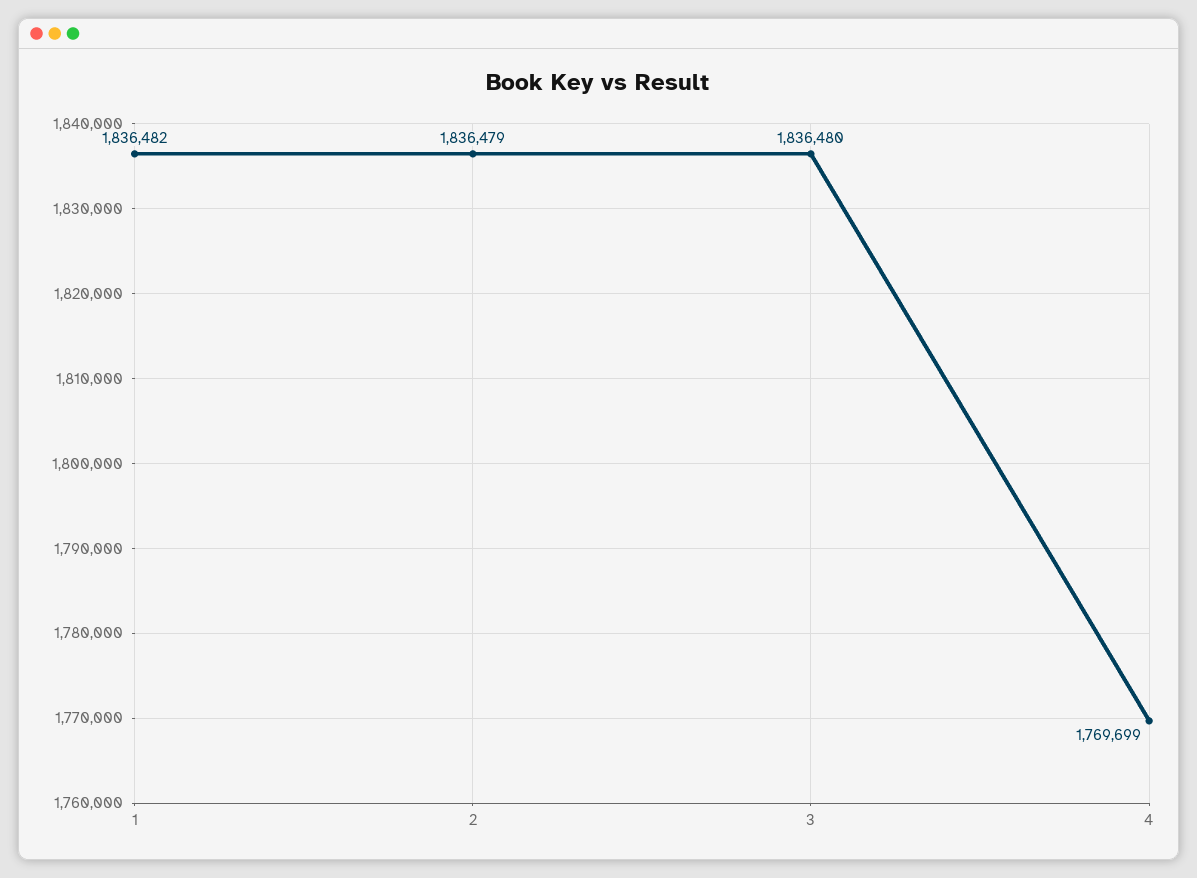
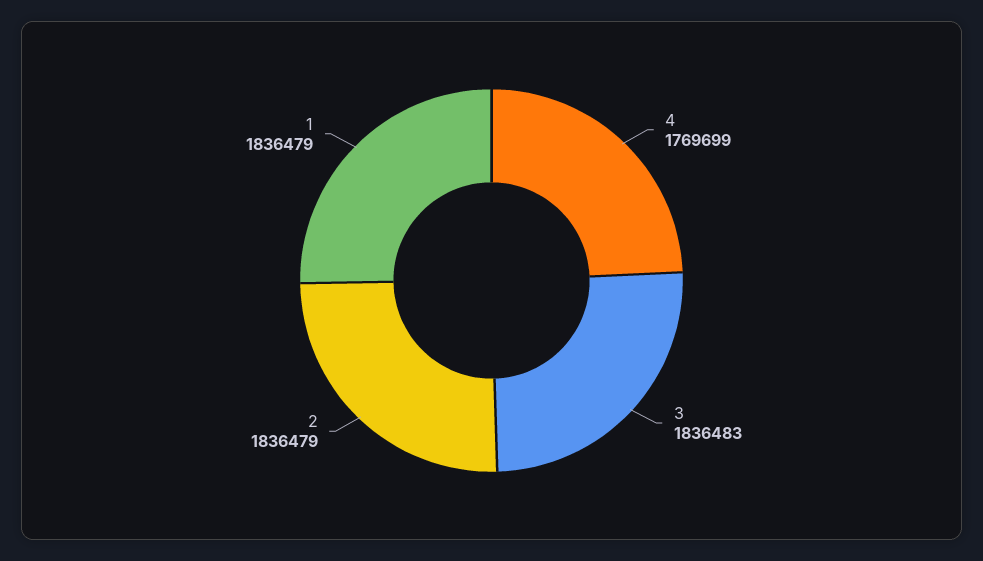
  {
-   "1": 1836482,
+   "1": 1836479,
    "2": 1836479,
-   "3": 1836480,
+   "3": 1836483,
    "4": 1769699
  }

